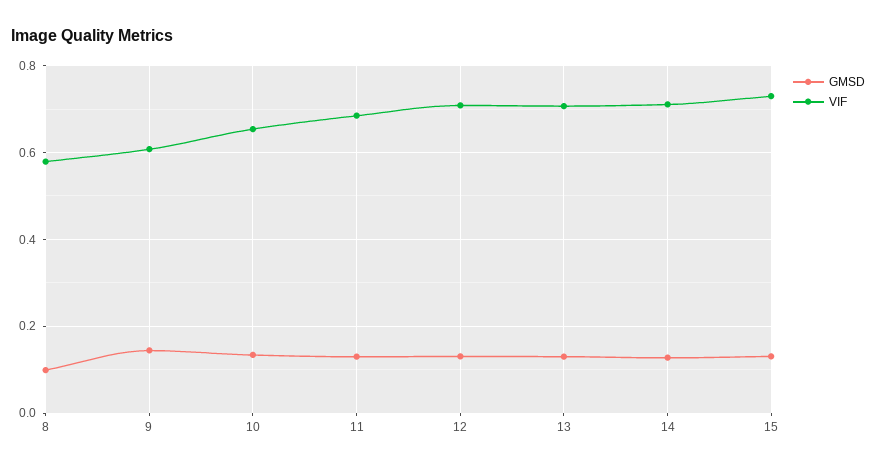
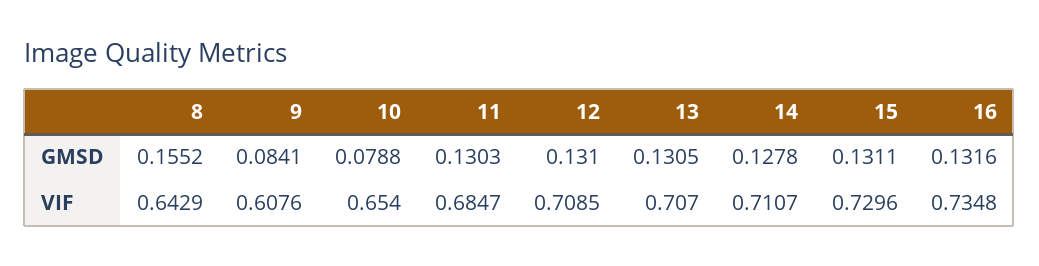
  {
    "GMSD": {
-     "8": 0.1,
+     "8": 0.1552,
-     "9": 0.14,
+     "9": 0.0841,
-     "10": 0.14,
+     "10": 0.0788,
      "11": 0.1303,
      "12": 0.131,
      "13": 0.1305,
      "14": 0.1278,
-     "15": 0.1311
+     "15": 0.1311,
+     "16": 0.1316
    },
    "VIF": {
-     "8": 0.58,
+     "8": 0.6429,
      "9": 0.6076,
      "10": 0.654,
      "11": 0.6847,
      "12": 0.7085,
      "13": 0.707,
      "14": 0.7107,
-     "15": 0.7296
+     "15": 0.7296,
+     "16": 0.7348
    }
  }

